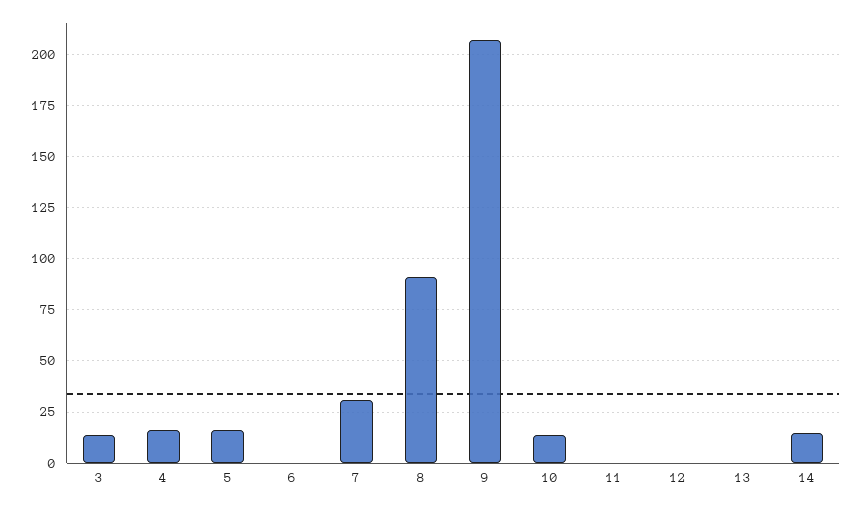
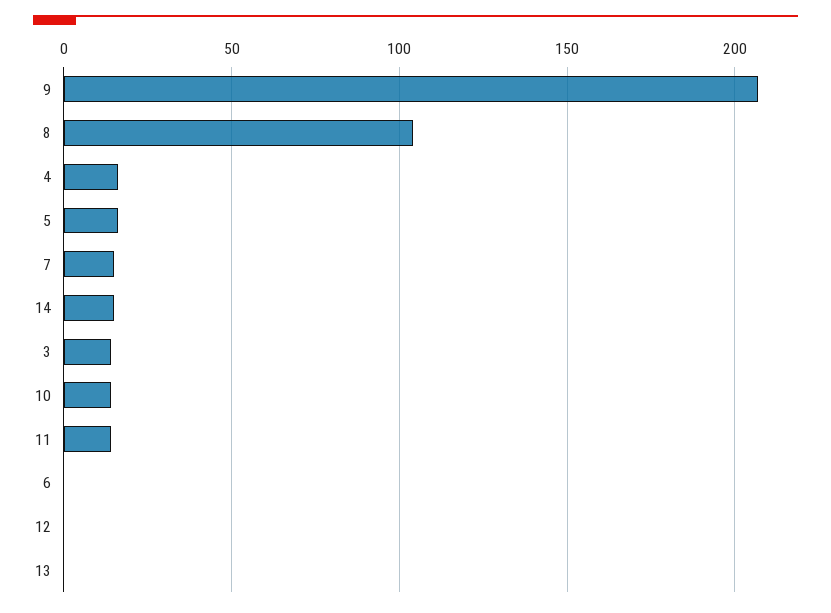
  {
    "3": 15,
    "4": 15,
    "5": 15,
    "6": 0,
-   "7": 30,
+   "7": 15,
-   "8": 90,
+   "8": 105,
    "9": 205,
    "10": 15,
-   "11": 0,
+   "11": 15,
    "12": 0,
    "13": 0,
    "14": 15
  }

